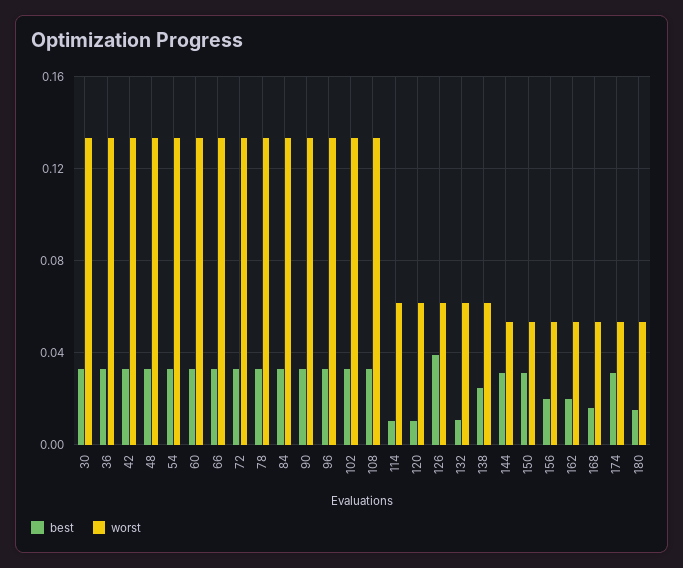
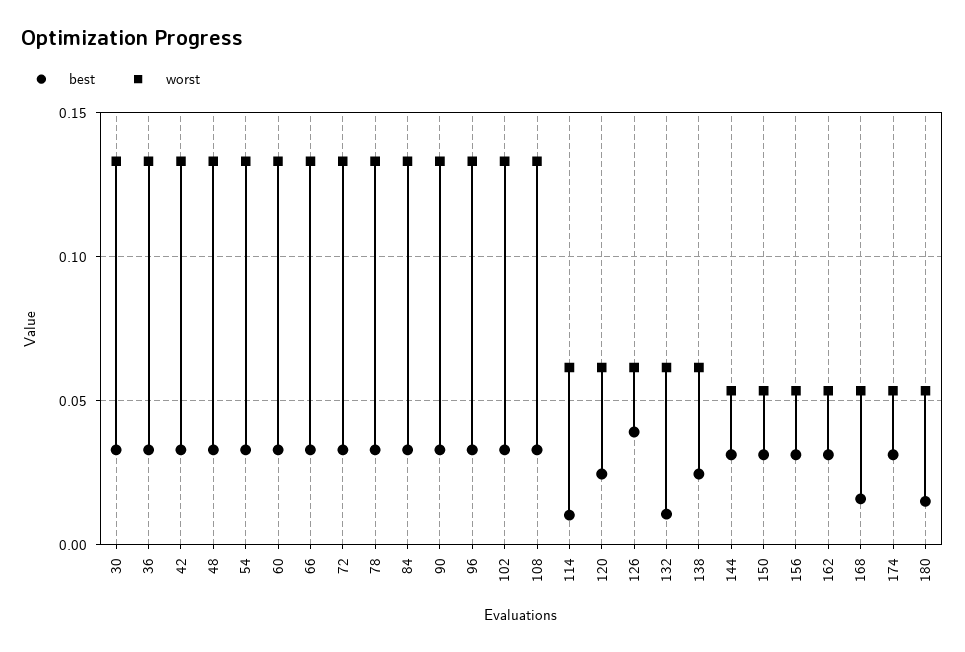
  {
    "best": {
      "30": 0.035,
      "36": 0.035,
      "42": 0.035,
      "48": 0.035,
      "54": 0.035,
      "60": 0.035,
      "66": 0.035,
      "72": 0.035,
      "78": 0.035,
      "84": 0.035,
      "90": 0.035,
      "96": 0.035,
      "102": 0.035,
      "108": 0.035,
      "114": 0.01,
-     "120": 0.01,
+     "120": 0.025,
      "126": 0.04,
      "132": 0.01,
      "138": 0.025,
      "144": 0.03,
      "150": 0.03,
-     "156": 0.02,
+     "156": 0.03,
-     "162": 0.02,
+     "162": 0.03,
      "168": 0.015,
      "174": 0.03,
      "180": 0.015
    },
    "worst": {
      "30": 0.135,
      "36": 0.135,
      "42": 0.135,
      "48": 0.135,
      "54": 0.135,
      "60": 0.135,
      "66": 0.135,
      "72": 0.135,
      "78": 0.135,
      "84": 0.135,
      "90": 0.135,
      "96": 0.135,
      "102": 0.135,
      "108": 0.135,
      "114": 0.06,
      "120": 0.06,
      "126": 0.06,
      "132": 0.06,
      "138": 0.06,
      "144": 0.055,
      "150": 0.055,
      "156": 0.055,
      "162": 0.055,
      "168": 0.055,
      "174": 0.055,
      "180": 0.055
    }
  }

